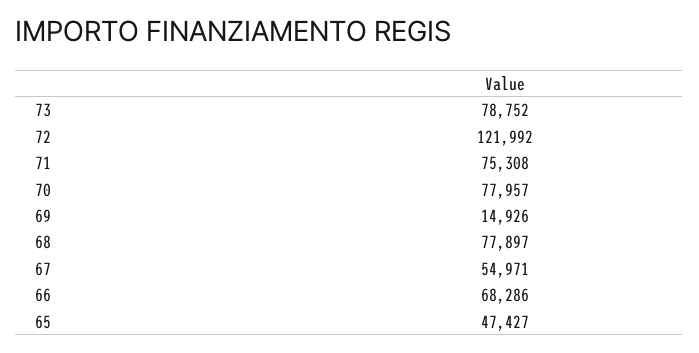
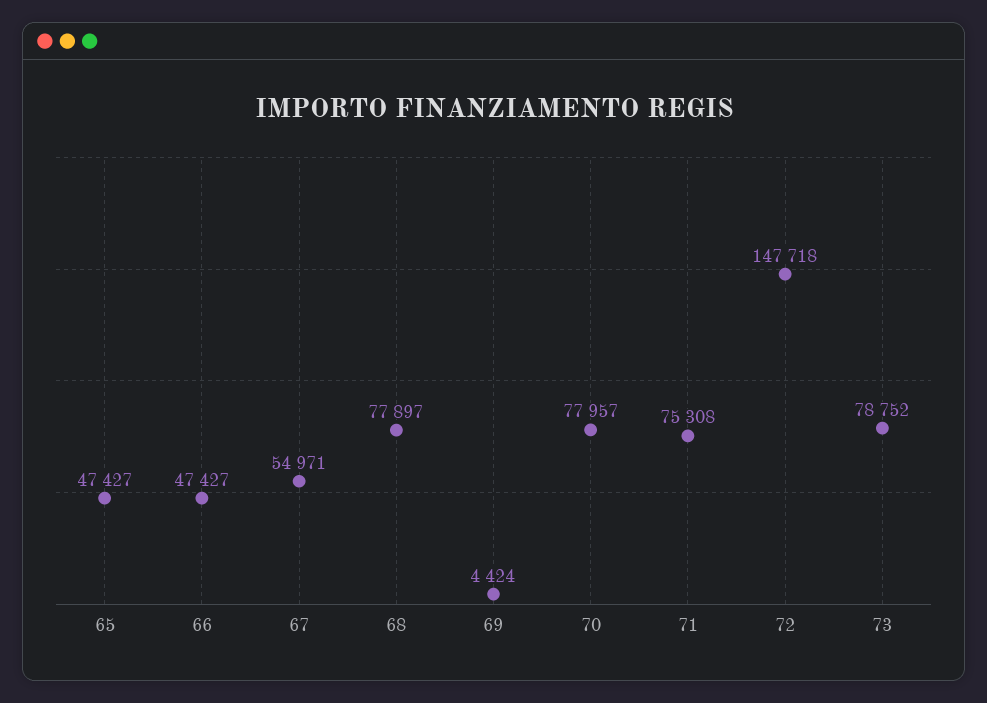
  {
    "73": 78752,
-   "72": 121992,
+   "72": 147718,
    "71": 75308,
    "70": 77957,
-   "69": 14926,
+   "69": 4424,
    "68": 77897,
    "67": 54971,
-   "66": 68286,
+   "66": 47427,
    "65": 47427
  }

